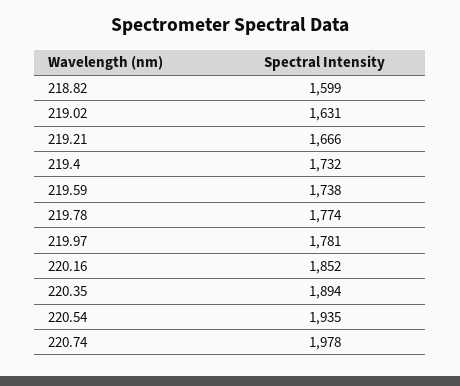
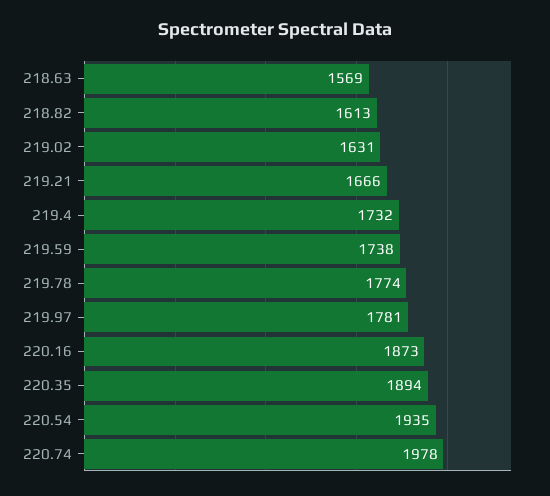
  {
-   "218.82": 1599,
+   "218.82": 1613,
    "219.02": 1631,
    "219.21": 1666,
    "219.4": 1732,
    "219.59": 1738,
    "219.78": 1774,
    "219.97": 1781,
-   "220.16": 1852,
+   "220.16": 1873,
    "220.35": 1894,
    "220.54": 1935,
-   "220.74": 1978
+   "220.74": 1978,
+   "218.63": 1569
  }

